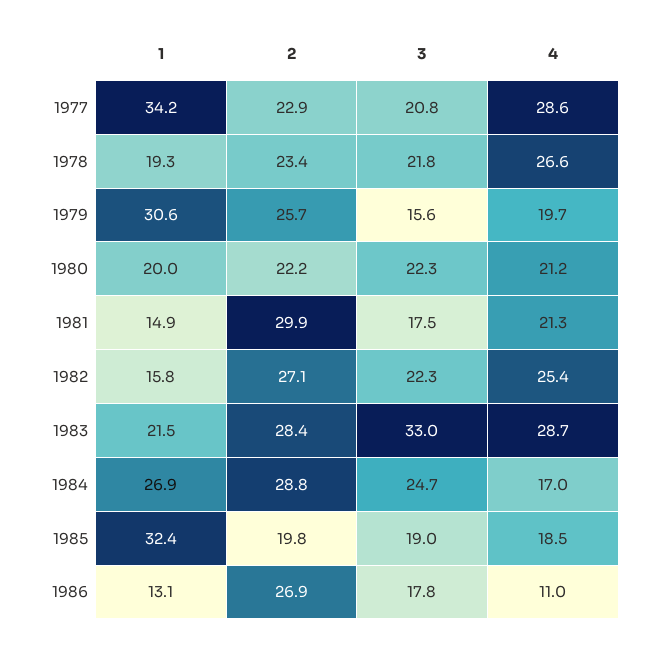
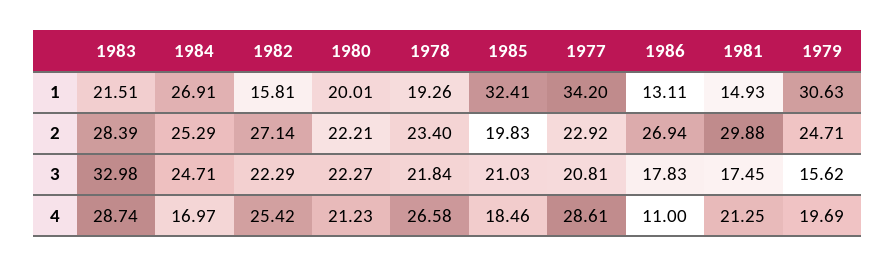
  {
    "1": {
      "1977": 34.2,
      "1978": 19.26,
      "1979": 30.63,
      "1980": 20.01,
      "1981": 14.93,
      "1982": 15.81,
      "1983": 21.51,
      "1984": 26.91,
      "1985": 32.41,
      "1986": 13.11
    },
    "2": {
      "1977": 22.92,
      "1978": 23.4,
-     "1979": 25.7,
+     "1979": 24.71,
      "1980": 22.21,
      "1981": 29.88,
      "1982": 27.14,
      "1983": 28.39,
-     "1984": 28.8,
+     "1984": 25.29,
      "1985": 19.83,
      "1986": 26.94
    },
    "3": {
      "1977": 20.81,
      "1978": 21.84,
      "1979": 15.62,
      "1980": 22.27,
      "1981": 17.45,
      "1982": 22.29,
      "1983": 32.98,
      "1984": 24.71,
-     "1985": 19,
+     "1985": 21.03,
      "1986": 17.83
    },
    "4": {
      "1977": 28.61,
      "1978": 26.58,
      "1979": 19.69,
      "1980": 21.23,
      "1981": 21.25,
      "1982": 25.42,
      "1983": 28.74,
      "1984": 16.97,
      "1985": 18.46,
      "1986": 11
    }
  }

